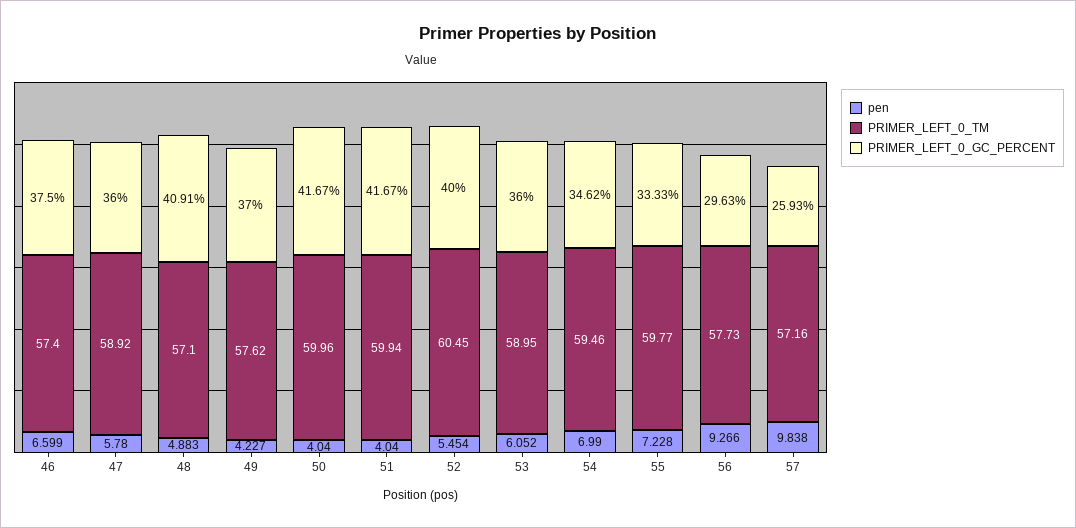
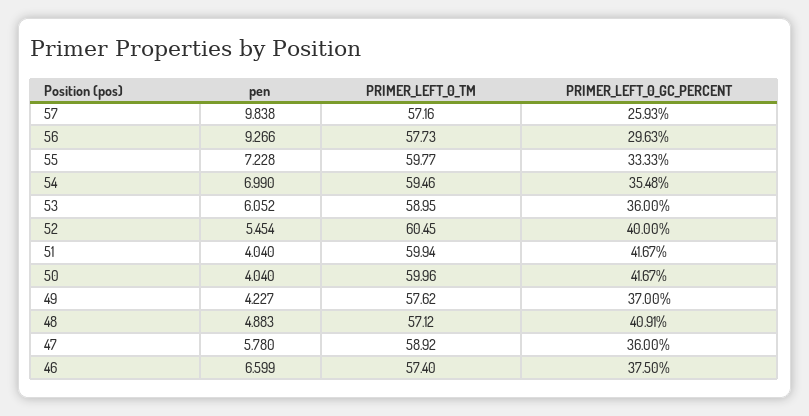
  {
    "pen": {
      "46": 6.599,
      "47": 5.78,
      "48": 4.883,
      "49": 4.227,
      "50": 4.04,
      "51": 4.04,
      "52": 5.454,
      "53": 6.052,
      "54": 6.99,
      "55": 7.228,
      "56": 9.266,
      "57": 9.838
    },
    "PRIMER_LEFT_0_TM": {
      "46": 57.4,
      "47": 58.92,
-     "48": 57.1,
+     "48": 57.12,
      "49": 57.62,
      "50": 59.96,
      "51": 59.94,
      "52": 60.45,
      "53": 58.95,
      "54": 59.46,
      "55": 59.77,
      "56": 57.73,
      "57": 57.16
    },
    "PRIMER_LEFT_0_GC_PERCENT": {
      "46": 37.5,
      "47": 36,
      "48": 40.91,
      "49": 37,
      "50": 41.67,
      "51": 41.67,
      "52": 40,
      "53": 36,
-     "54": 34.62,
+     "54": 35.48,
      "55": 33.33,
      "56": 29.63,
      "57": 25.93
    }
  }

